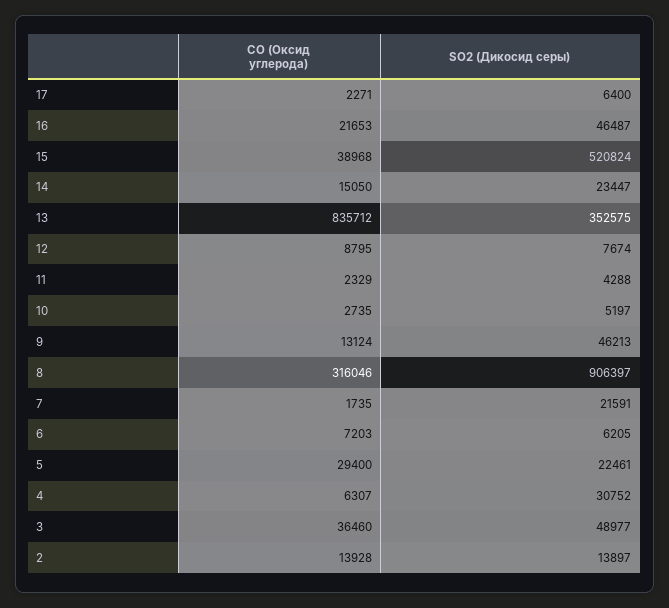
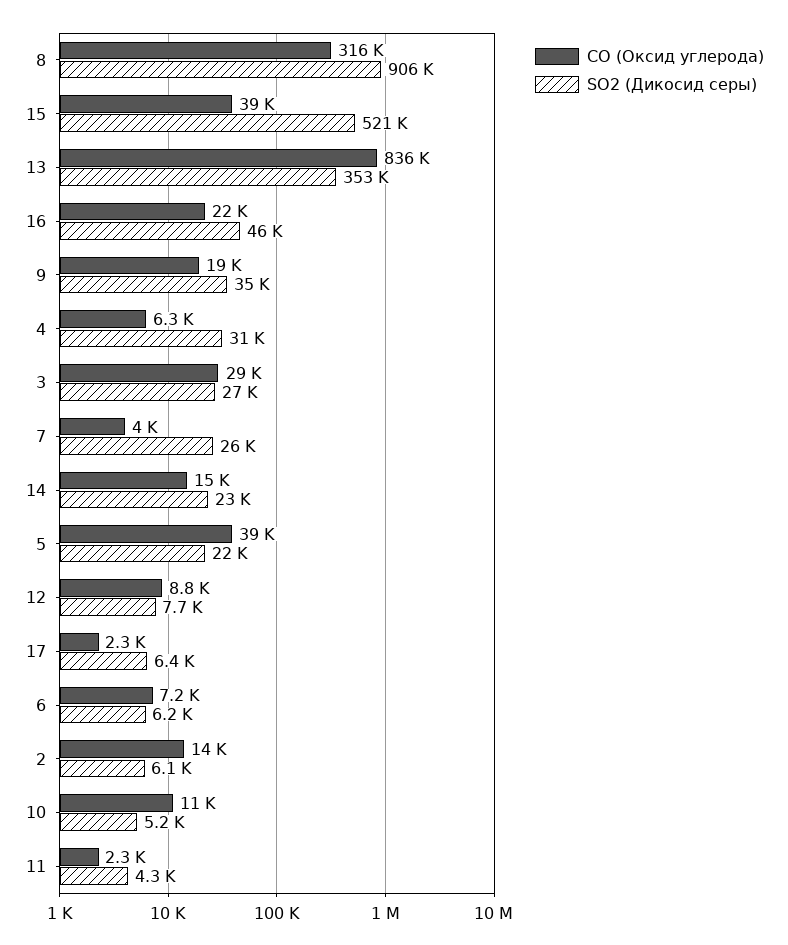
  {
    "CO (Оксид углерода)": {
      "17": 2271,
      "16": 21653,
      "15": 38968,
      "14": 15050,
      "13": 835712,
      "12": 8795,
      "11": 2329,
-     "10": 2735,
+     "10": 11000,
-     "9": 13124,
+     "9": 19000,
      "8": 316046,
-     "7": 1735,
+     "7": 4000,
      "6": 7203,
-     "5": 29400,
+     "5": 39000,
      "4": 6307,
-     "3": 36460,
+     "3": 29000,
      "2": 13928
    },
    "SO2 (Дикосид серы)": {
      "17": 6400,
      "16": 46487,
      "15": 520824,
      "14": 23447,
      "13": 352575,
      "12": 7674,
      "11": 4288,
      "10": 5197,
-     "9": 46213,
+     "9": 35000,
      "8": 906397,
-     "7": 21591,
+     "7": 26000,
      "6": 6205,
      "5": 22461,
      "4": 30752,
-     "3": 48977,
+     "3": 27000,
-     "2": 13897
+     "2": 6100
    }
  }

